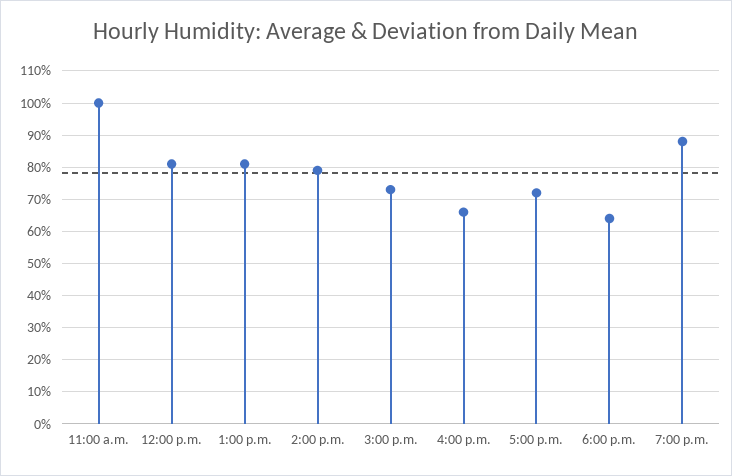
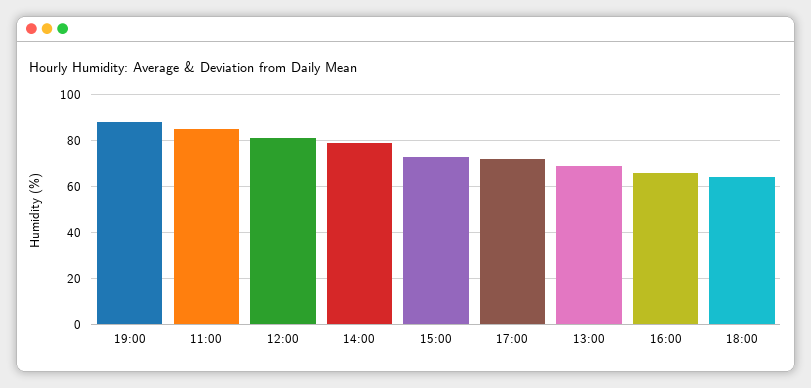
  {
-   "11:00 a.m.": 100,
+   "11:00 a.m.": 85,
    "12:00 p.m.": 80,
-   "1:00 p.m.": 80,
+   "1:00 p.m.": 70,
    "2:00 p.m.": 80,
    "3:00 p.m.": 75,
    "4:00 p.m.": 65,
    "5:00 p.m.": 70,
    "6:00 p.m.": 65,
    "7:00 p.m.": 90
  }

